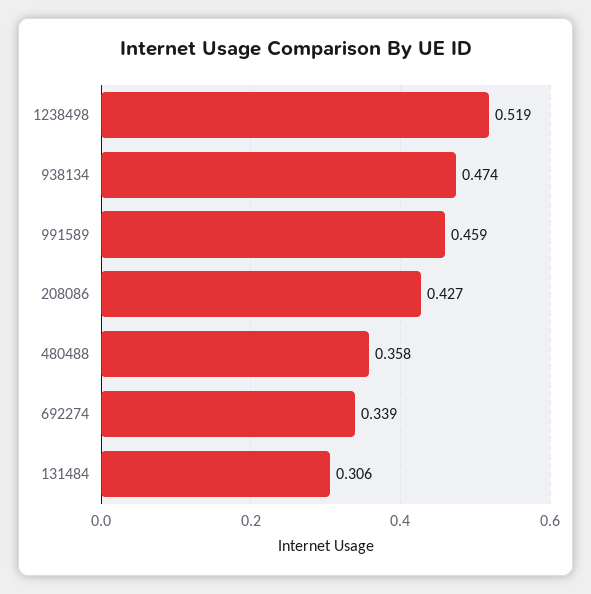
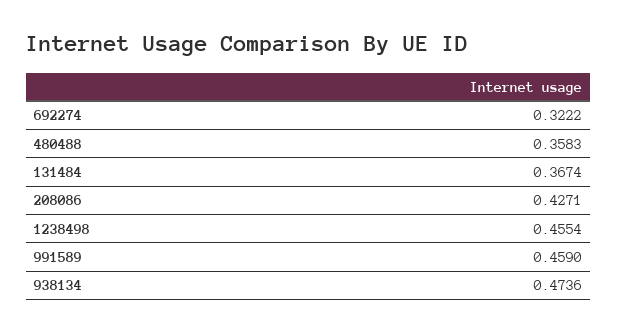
  {
-   "1238498": 0.519,
+   "1238498": 0.4554,
    "938134": 0.4736,
    "991589": 0.459,
    "208086": 0.4271,
    "480488": 0.3583,
-   "692274": 0.339,
+   "692274": 0.3222,
-   "131484": 0.306
+   "131484": 0.3674
  }

